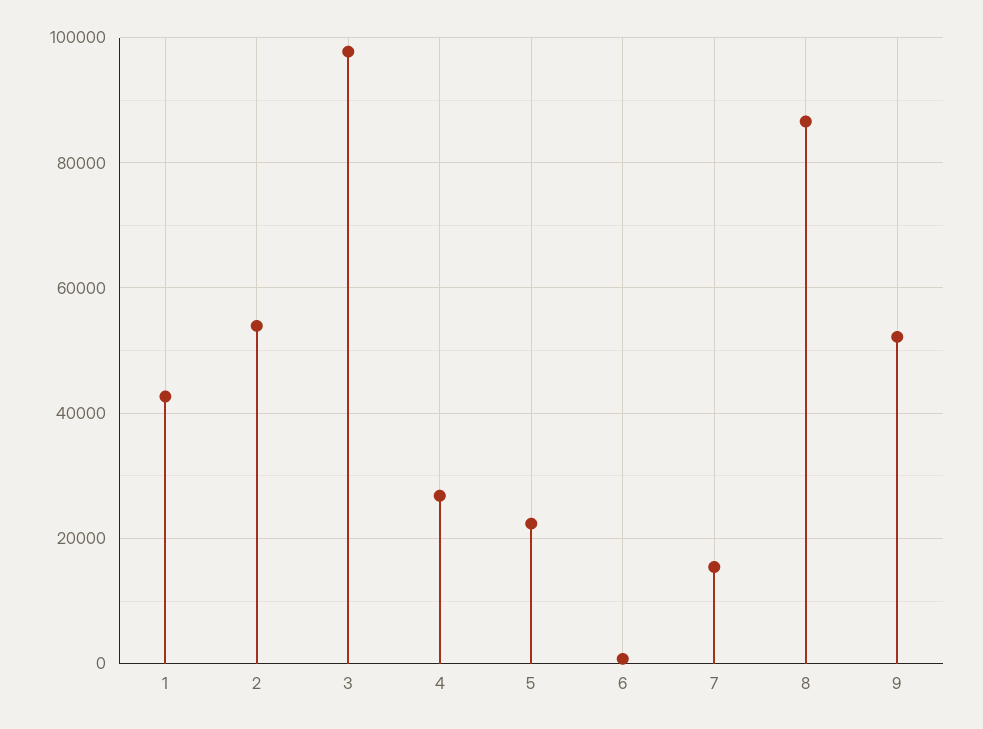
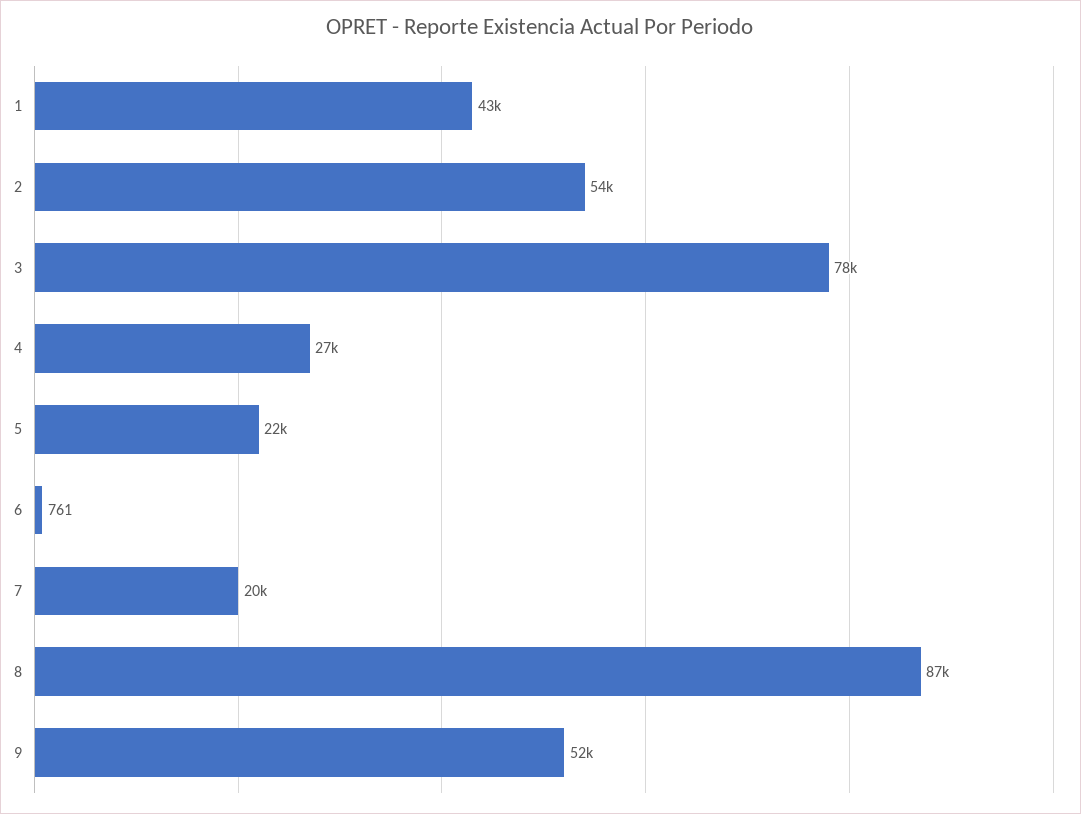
  {
    "1": 43000,
    "2": 54000,
-   "3": 98000,
+   "3": 78000,
    "4": 27000,
    "5": 22000,
    "6": 761,
-   "7": 16000,
+   "7": 20000,
    "8": 87000,
    "9": 52000
  }

